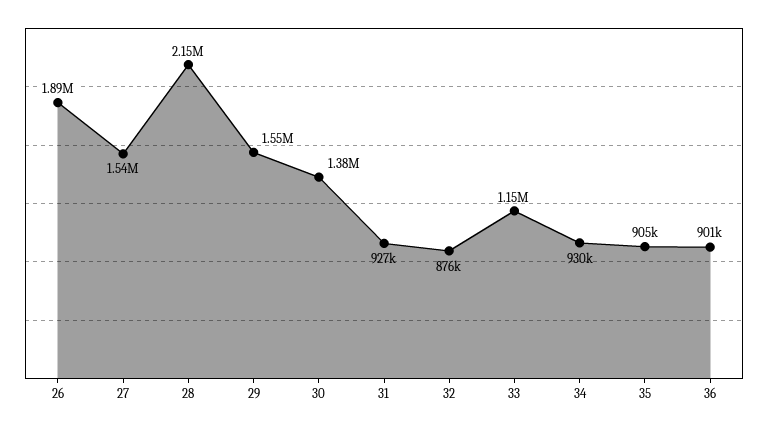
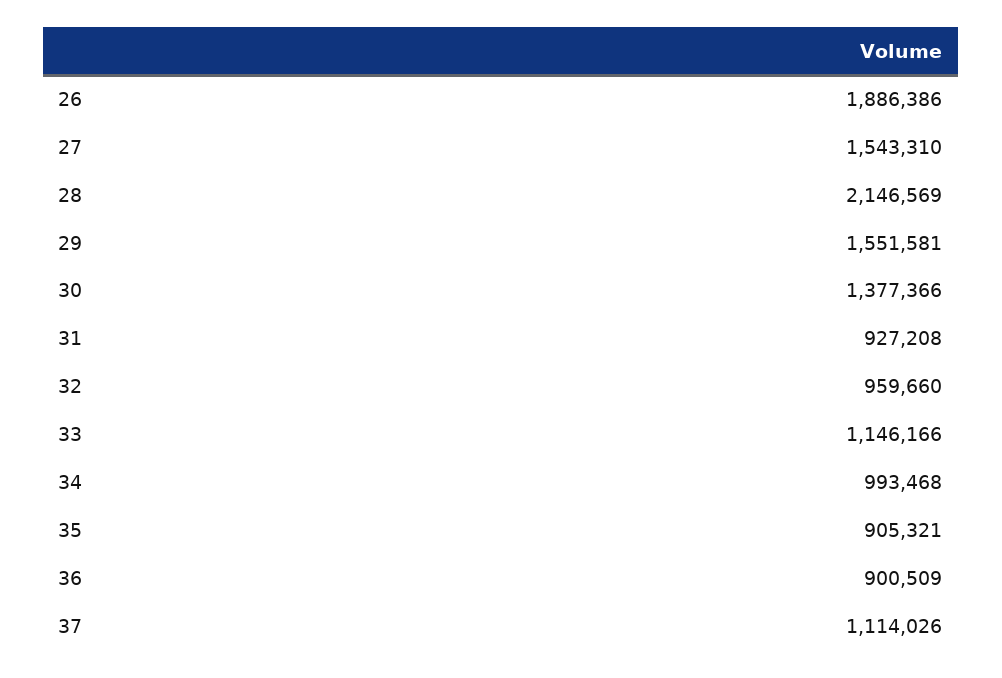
  {
    "26": 1886386,
    "27": 1543310,
    "28": 2146569,
    "29": 1551581,
    "30": 1377366,
    "31": 927208,
-   "32": 876000,
+   "32": 959660,
    "33": 1146166,
-   "34": 930000,
+   "34": 993468,
    "35": 905321,
-   "36": 900509
+   "36": 900509,
+   "37": 1114026
  }

